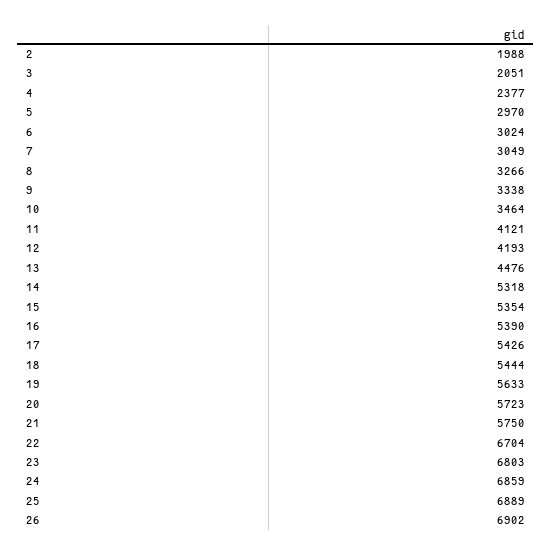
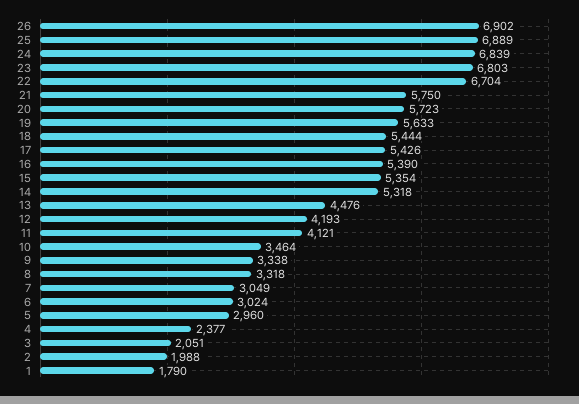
  {
    "2": 1988,
    "3": 2051,
    "4": 2377,
-   "5": 2970,
+   "5": 2960,
    "6": 3024,
    "7": 3049,
-   "8": 3266,
+   "8": 3318,
    "9": 3338,
    "10": 3464,
    "11": 4121,
    "12": 4193,
    "13": 4476,
    "14": 5318,
    "15": 5354,
    "16": 5390,
    "17": 5426,
    "18": 5444,
    "19": 5633,
    "20": 5723,
    "21": 5750,
    "22": 6704,
    "23": 6803,
-   "24": 6859,
+   "24": 6839,
    "25": 6889,
-   "26": 6902
+   "26": 6902,
+   "1": 1790
  }

